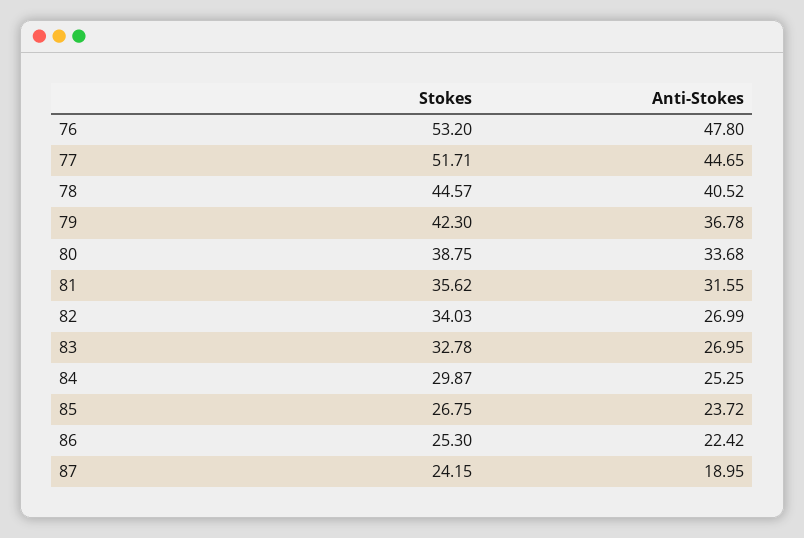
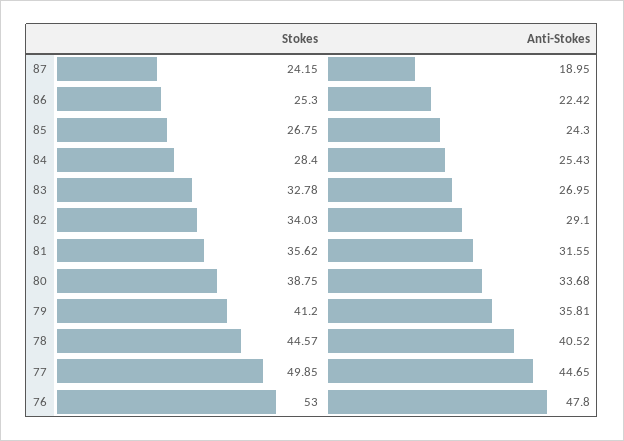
  {
    "Stokes": {
-     "76": 53.2,
+     "76": 53,
-     "77": 51.71,
+     "77": 49.85,
      "78": 44.57,
-     "79": 42.3,
+     "79": 41.2,
      "80": 38.75,
      "81": 35.62,
      "82": 34.03,
      "83": 32.78,
-     "84": 29.87,
+     "84": 28.4,
      "85": 26.75,
      "86": 25.3,
      "87": 24.15
    },
    "Anti-Stokes": {
      "76": 47.8,
      "77": 44.65,
      "78": 40.52,
-     "79": 36.78,
+     "79": 35.81,
      "80": 33.68,
      "81": 31.55,
-     "82": 26.99,
+     "82": 29.1,
      "83": 26.95,
-     "84": 25.25,
+     "84": 25.43,
-     "85": 23.72,
+     "85": 24.3,
      "86": 22.42,
      "87": 18.95
    }
  }

